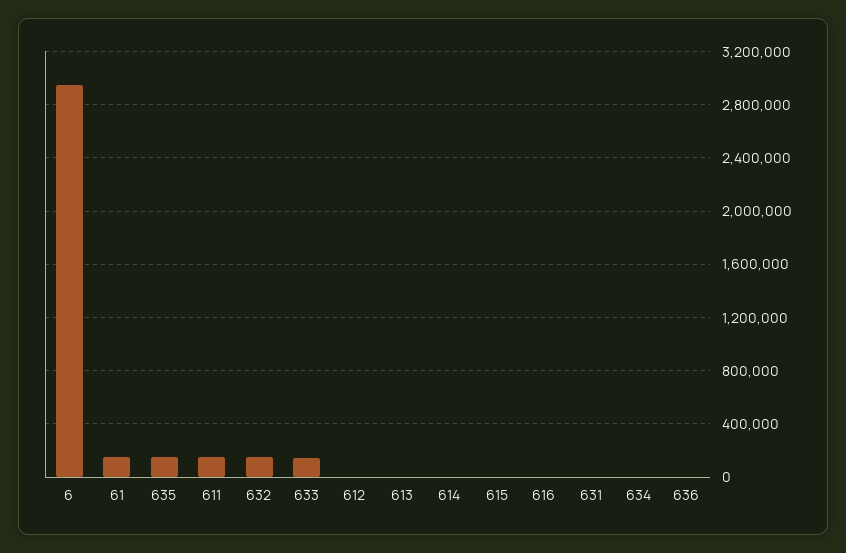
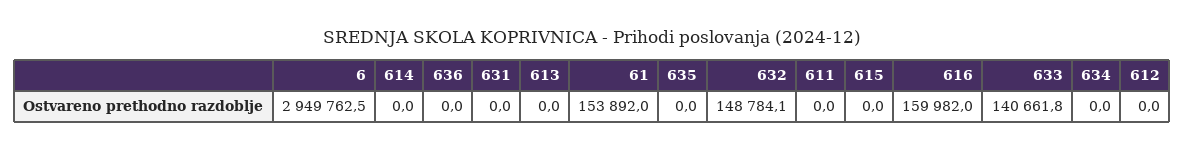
  {
    "6": 2949762.5,
    "61": 153892,
-   "635": 150000,
+   "635": 0,
-   "611": 150000,
+   "611": 0,
    "632": 148784.1,
    "633": 140661.8,
    "612": 0,
    "613": 0,
    "614": 0,
    "615": 0,
-   "616": 0,
+   "616": 159982,
    "631": 0,
    "634": 0,
    "636": 0
  }

